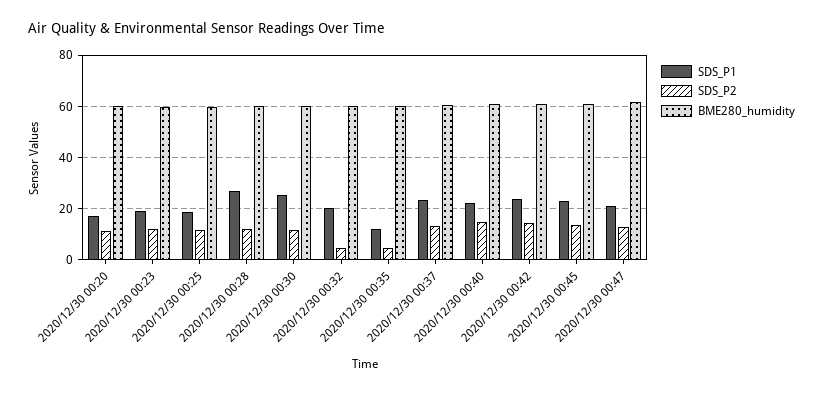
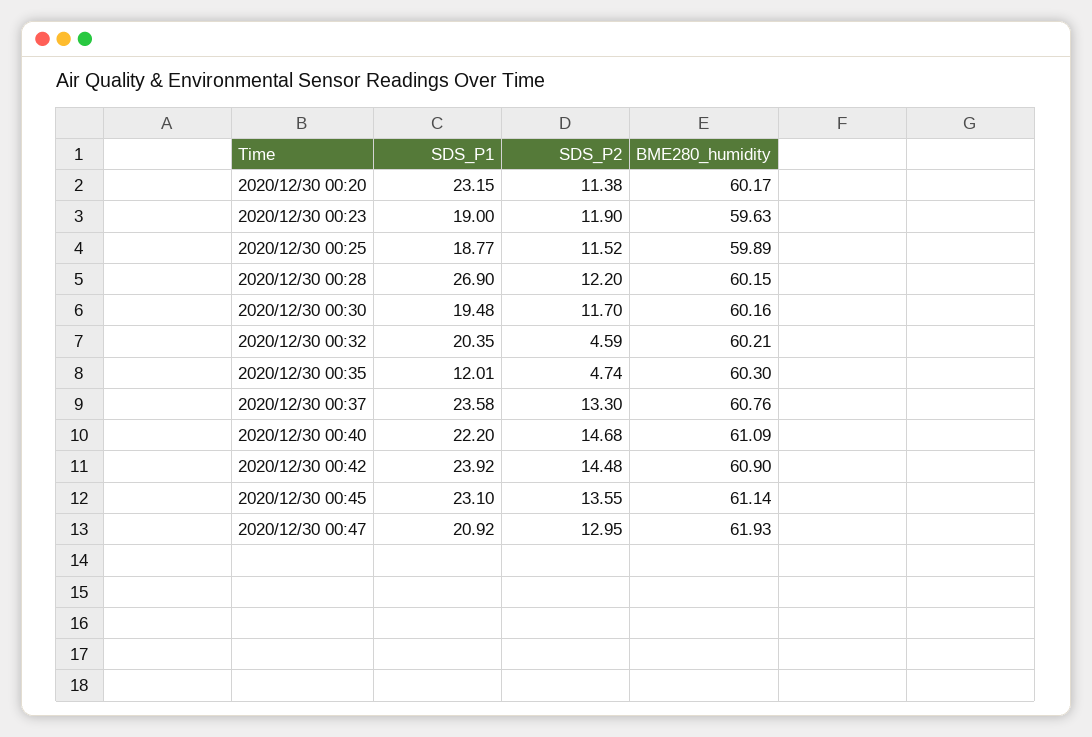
  {
    "SDS_P1": {
-     "2020/12/30 00:20": 17.5,
+     "2020/12/30 00:20": 23.15,
      "2020/12/30 00:23": 19,
      "2020/12/30 00:25": 18.77,
      "2020/12/30 00:28": 26.9,
-     "2020/12/30 00:30": 25,
+     "2020/12/30 00:30": 19.48,
      "2020/12/30 00:32": 20.35,
      "2020/12/30 00:35": 12.01,
      "2020/12/30 00:37": 23.58,
      "2020/12/30 00:40": 22.2,
      "2020/12/30 00:42": 23.92,
      "2020/12/30 00:45": 23.1,
      "2020/12/30 00:47": 20.92
    },
    "SDS_P2": {
      "2020/12/30 00:20": 11.38,
      "2020/12/30 00:23": 11.9,
      "2020/12/30 00:25": 11.52,
      "2020/12/30 00:28": 12.2,
      "2020/12/30 00:30": 11.7,
      "2020/12/30 00:32": 4.59,
      "2020/12/30 00:35": 4.74,
      "2020/12/30 00:37": 13.3,
      "2020/12/30 00:40": 14.68,
      "2020/12/30 00:42": 14.48,
      "2020/12/30 00:45": 13.55,
      "2020/12/30 00:47": 12.95
    },
    "BME280_humidity": {
      "2020/12/30 00:20": 60.17,
      "2020/12/30 00:23": 59.63,
      "2020/12/30 00:25": 59.89,
      "2020/12/30 00:28": 60.15,
      "2020/12/30 00:30": 60.16,
      "2020/12/30 00:32": 60.21,
      "2020/12/30 00:35": 60.3,
      "2020/12/30 00:37": 60.76,
      "2020/12/30 00:40": 61.09,
      "2020/12/30 00:42": 60.9,
      "2020/12/30 00:45": 61.14,
      "2020/12/30 00:47": 61.93
    }
  }

